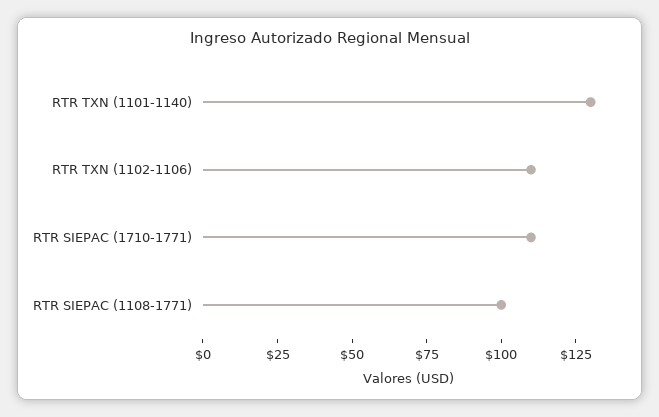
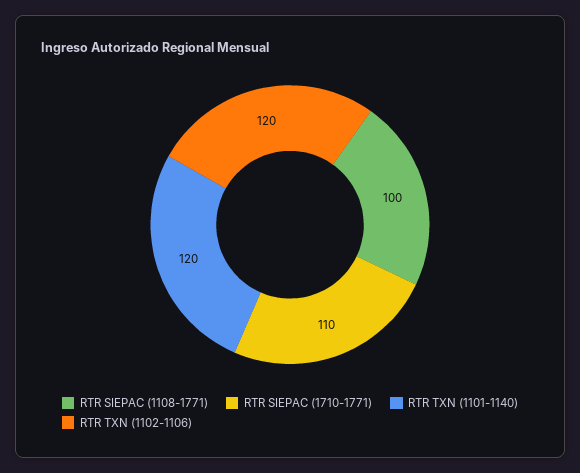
  {
-   "RTR TXN (1101-1140)": 130,
+   "RTR TXN (1101-1140)": 120,
-   "RTR TXN (1102-1106)": 110,
+   "RTR TXN (1102-1106)": 120,
    "RTR SIEPAC (1710-1771)": 110,
    "RTR SIEPAC (1108-1771)": 100
  }

